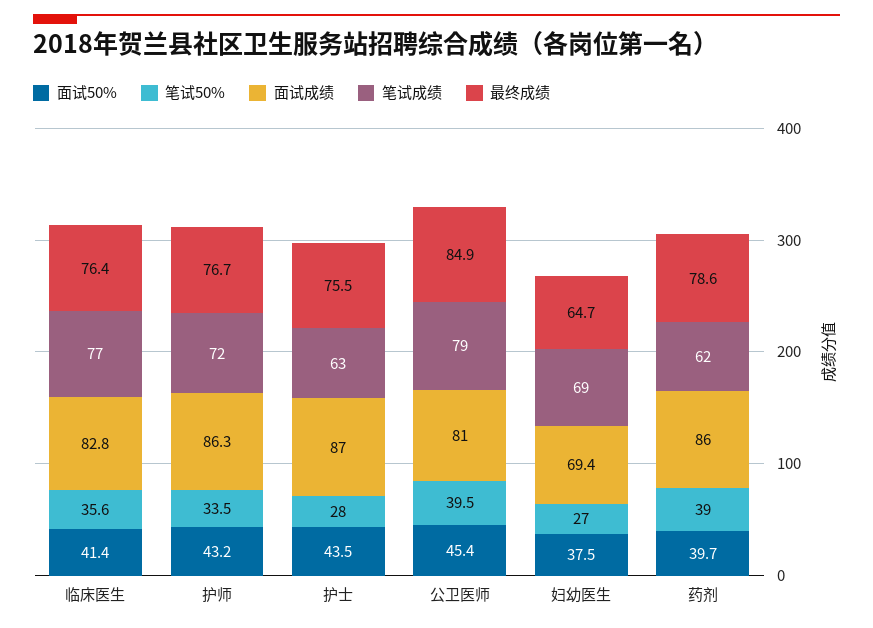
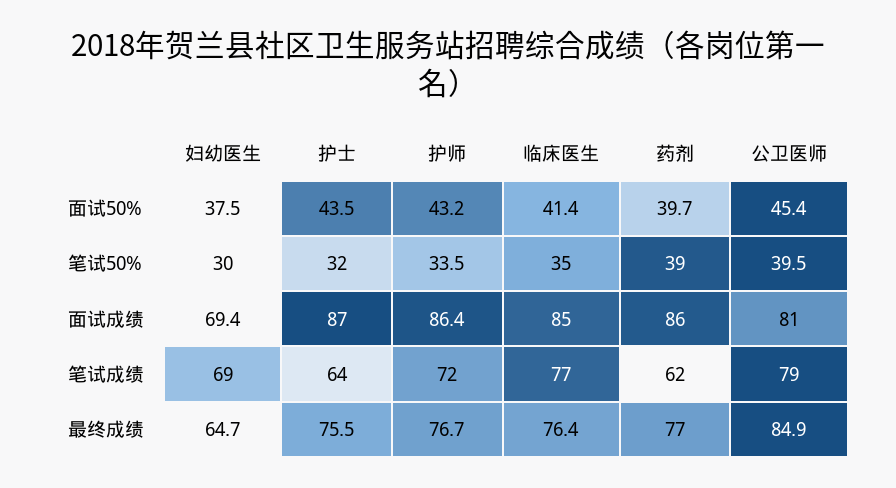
  {
    "面试50%": {
      "临床医生": 41.4,
      "护师": 43.2,
      "护士": 43.5,
      "公卫医师": 45.4,
      "妇幼医生": 37.5,
      "药剂": 39.7
    },
    "笔试50%": {
-     "临床医生": 35.6,
+     "临床医生": 35,
      "护师": 33.5,
-     "护士": 28,
+     "护士": 32,
      "公卫医师": 39.5,
-     "妇幼医生": 27,
+     "妇幼医生": 30,
      "药剂": 39
    },
    "面试成绩": {
-     "临床医生": 82.8,
+     "临床医生": 85,
-     "护师": 86.3,
+     "护师": 86.4,
      "护士": 87,
      "公卫医师": 81,
      "妇幼医生": 69.4,
      "药剂": 86
    },
    "笔试成绩": {
      "临床医生": 77,
      "护师": 72,
-     "护士": 63,
+     "护士": 64,
      "公卫医师": 79,
      "妇幼医生": 69,
      "药剂": 62
    },
    "最终成绩": {
      "临床医生": 76.4,
      "护师": 76.7,
      "护士": 75.5,
      "公卫医师": 84.9,
      "妇幼医生": 64.7,
-     "药剂": 78.6
+     "药剂": 77
    }
  }

